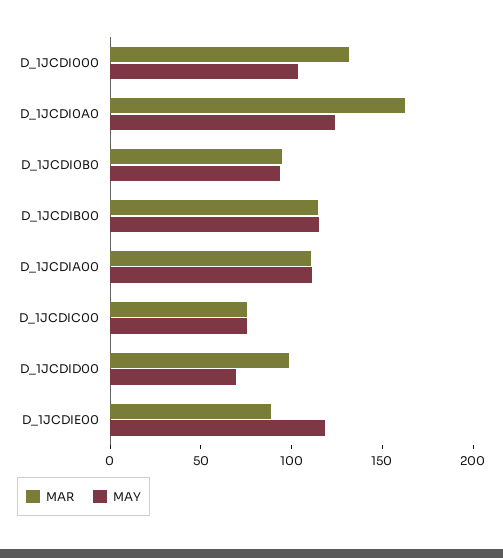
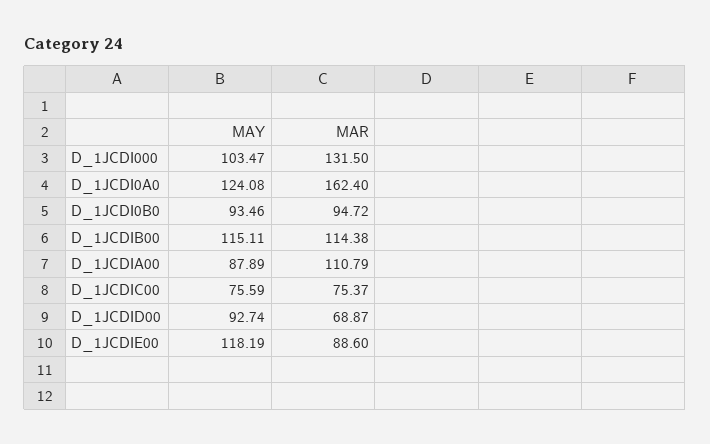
  {
    "MAR": {
      "D_1JCDI000": 131.5,
      "D_1JCDI0A0": 162.4,
      "D_1JCDI0B0": 94.72,
      "D_1JCDIB00": 114.38,
      "D_1JCDIA00": 110.79,
      "D_1JCDIC00": 75.37,
-     "D_1JCDID00": 100,
+     "D_1JCDID00": 68.87,
      "D_1JCDIE00": 88.6
    },
    "MAY": {
      "D_1JCDI000": 103.47,
      "D_1JCDI0A0": 124.08,
      "D_1JCDI0B0": 93.46,
      "D_1JCDIB00": 115.11,
-     "D_1JCDIA00": 110,
+     "D_1JCDIA00": 87.89,
      "D_1JCDIC00": 75.59,
-     "D_1JCDID00": 70,
+     "D_1JCDID00": 92.74,
      "D_1JCDIE00": 118.19
    }
  }

